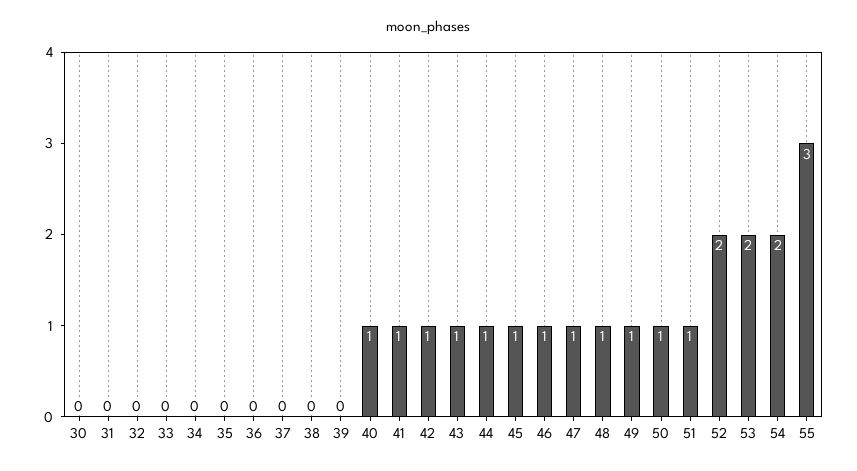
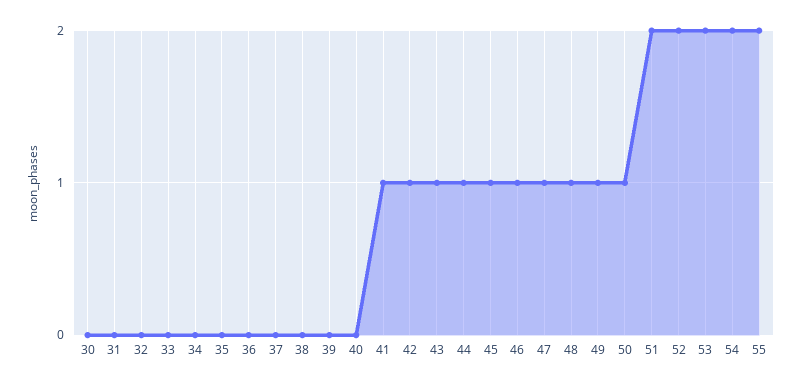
  {
    "30": 0,
    "31": 0,
    "32": 0,
    "33": 0,
    "34": 0,
    "35": 0,
    "36": 0,
    "37": 0,
    "38": 0,
    "39": 0,
-   "40": 1,
+   "40": 0,
    "41": 1,
    "42": 1,
    "43": 1,
    "44": 1,
    "45": 1,
    "46": 1,
    "47": 1,
    "48": 1,
    "49": 1,
    "50": 1,
-   "51": 1,
+   "51": 2,
    "52": 2,
    "53": 2,
    "54": 2,
-   "55": 3
+   "55": 2
  }

